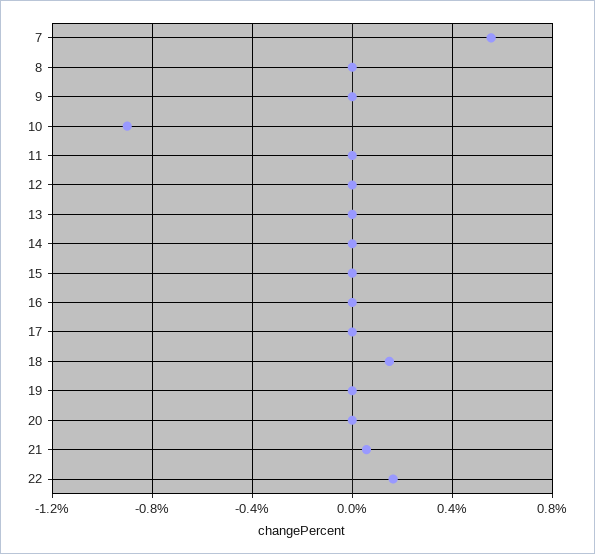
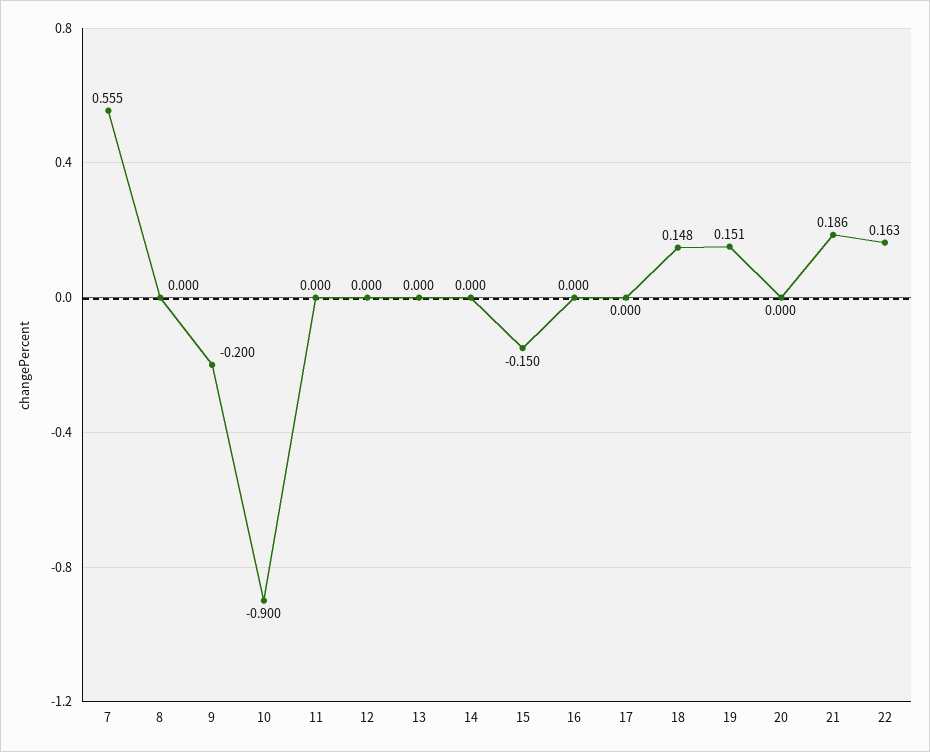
  {
    "7": 0.555,
    "8": 0,
-   "9": 0,
+   "9": -0.2,
    "10": -0.9,
    "11": 0,
    "12": 0,
    "13": 0,
    "14": 0,
-   "15": 0,
+   "15": -0.15,
    "16": 0,
    "17": 0,
    "18": 0.148,
-   "19": 0,
+   "19": 0.151,
    "20": 0,
-   "21": 0.05,
+   "21": 0.186,
    "22": 0.163
  }

